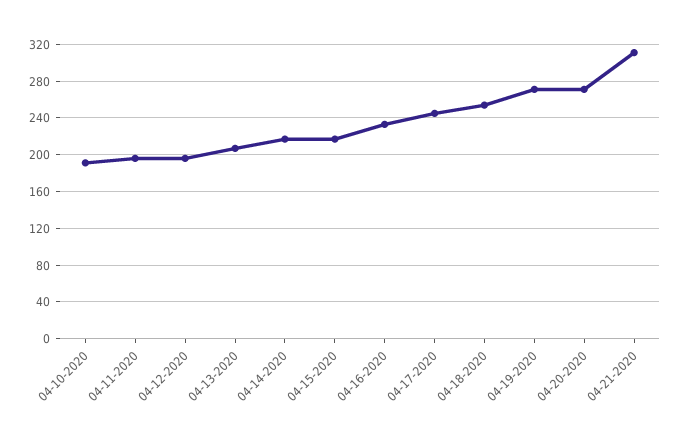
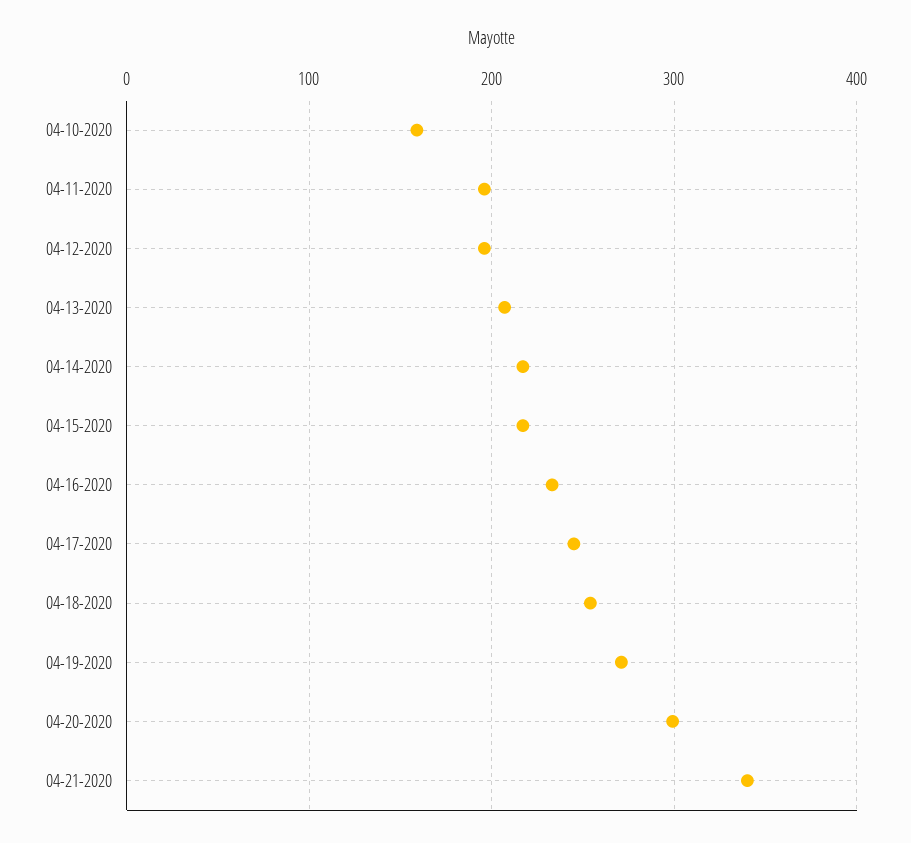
  {
-   "04-10-2020": 190,
+   "04-10-2020": 160,
    "04-11-2020": 200,
    "04-12-2020": 200,
    "04-13-2020": 210,
    "04-14-2020": 220,
    "04-15-2020": 220,
    "04-16-2020": 230,
    "04-17-2020": 250,
    "04-18-2020": 250,
    "04-19-2020": 270,
-   "04-20-2020": 270,
+   "04-20-2020": 300,
-   "04-21-2020": 310
+   "04-21-2020": 340
  }

